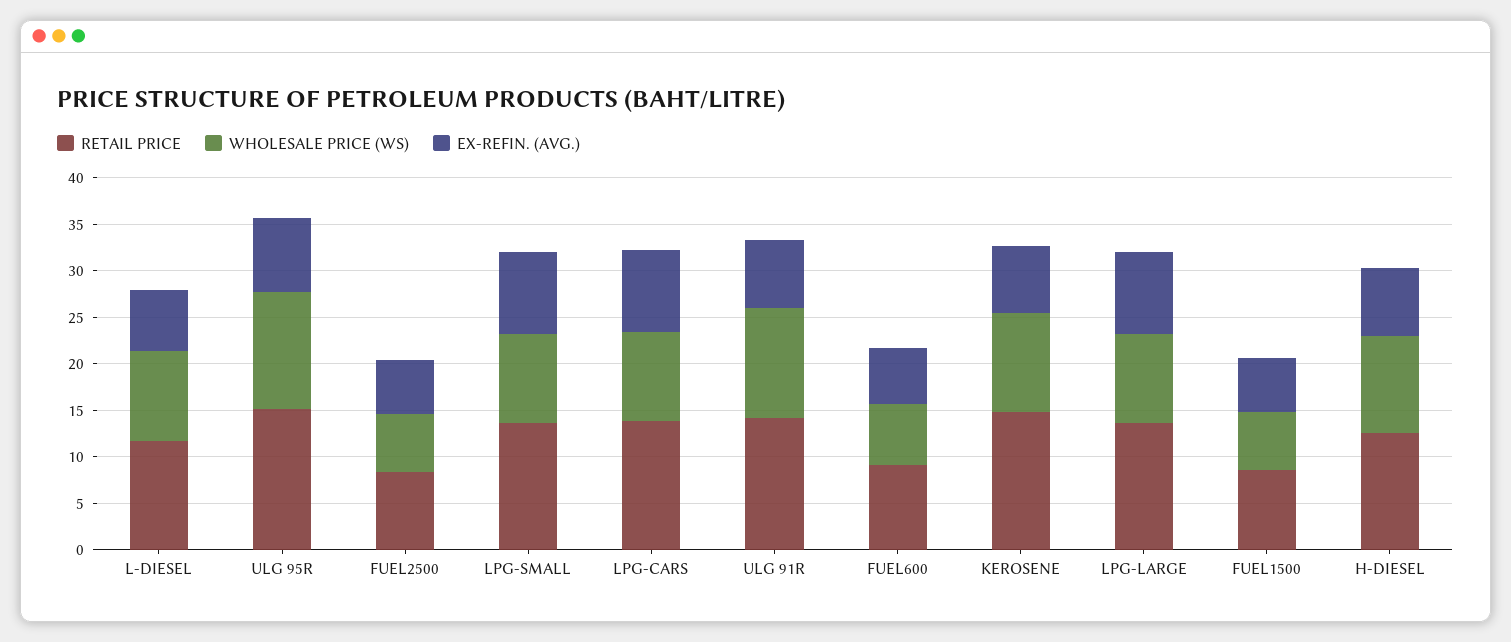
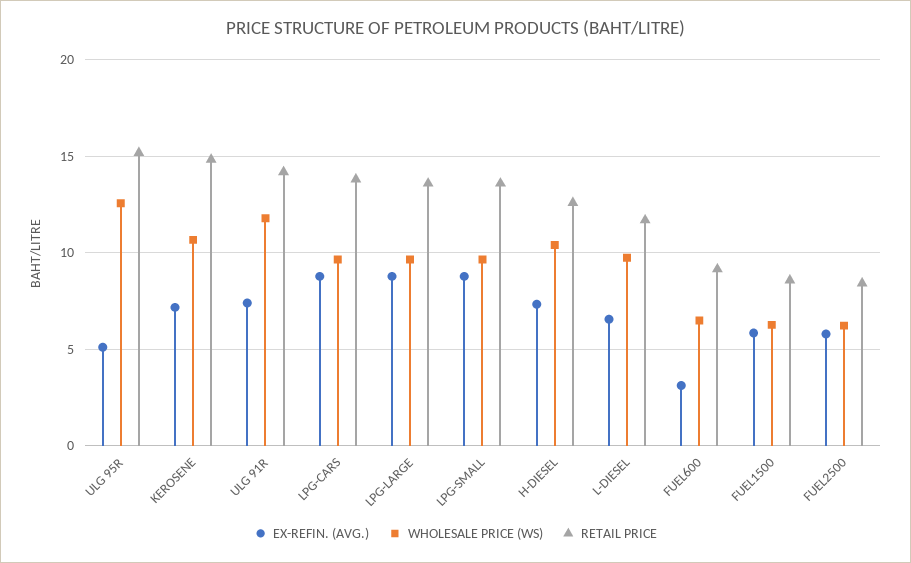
  {
    "RETAIL PRICE": {
      "L-DIESEL": 11.5,
      "ULG 95R": 15,
      "FUEL2500": 8.5,
      "LPG-SMALL": 13.5,
      "LPG-CARS": 14,
      "ULG 91R": 14,
      "FUEL600": 9,
      "KEROSENE": 15,
      "LPG-LARGE": 13.5,
      "FUEL1500": 8.5,
      "H-DIESEL": 12.5
    },
    "WHOLESALE PRICE (WS)": {
      "L-DIESEL": 9.5,
      "ULG 95R": 12.5,
      "FUEL2500": 6,
      "LPG-SMALL": 9.5,
      "LPG-CARS": 9.5,
      "ULG 91R": 12,
      "FUEL600": 6.5,
      "KEROSENE": 10.5,
      "LPG-LARGE": 9.5,
      "FUEL1500": 6.5,
      "H-DIESEL": 10.5
    },
    "EX-REFIN. (AVG.)": {
      "L-DIESEL": 6.5,
-     "ULG 95R": 8,
+     "ULG 95R": 5,
      "FUEL2500": 6,
      "LPG-SMALL": 9,
      "LPG-CARS": 9,
      "ULG 91R": 7.5,
-     "FUEL600": 6,
+     "FUEL600": 3,
      "KEROSENE": 7,
      "LPG-LARGE": 9,
      "FUEL1500": 6,
      "H-DIESEL": 7.5
    }
  }

